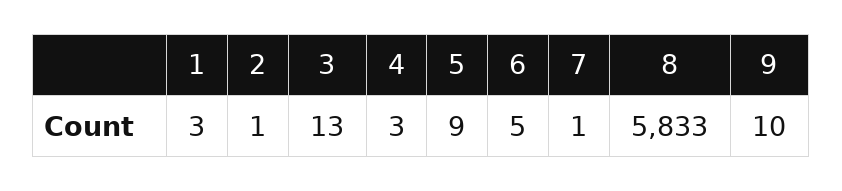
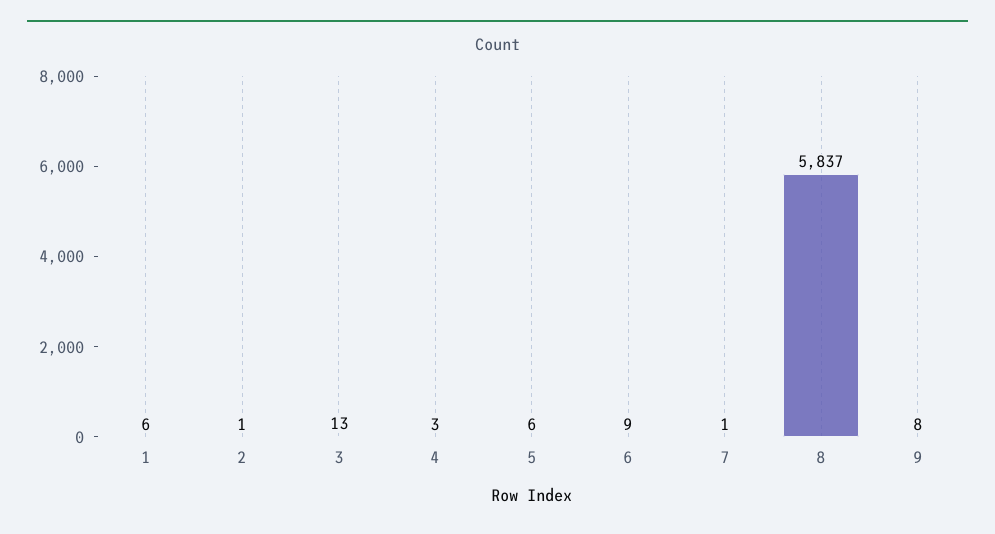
  {
-   "1": 3,
+   "1": 6,
    "2": 1,
    "3": 13,
    "4": 3,
-   "5": 9,
+   "5": 6,
-   "6": 5,
+   "6": 9,
    "7": 1,
-   "8": 5833,
+   "8": 5837,
-   "9": 10
+   "9": 8
  }

